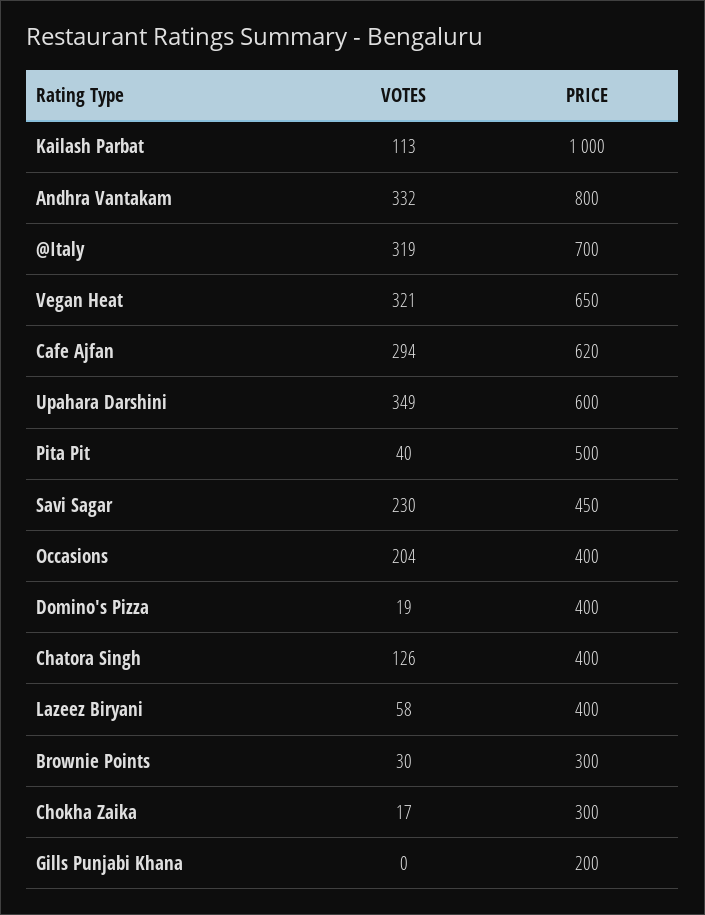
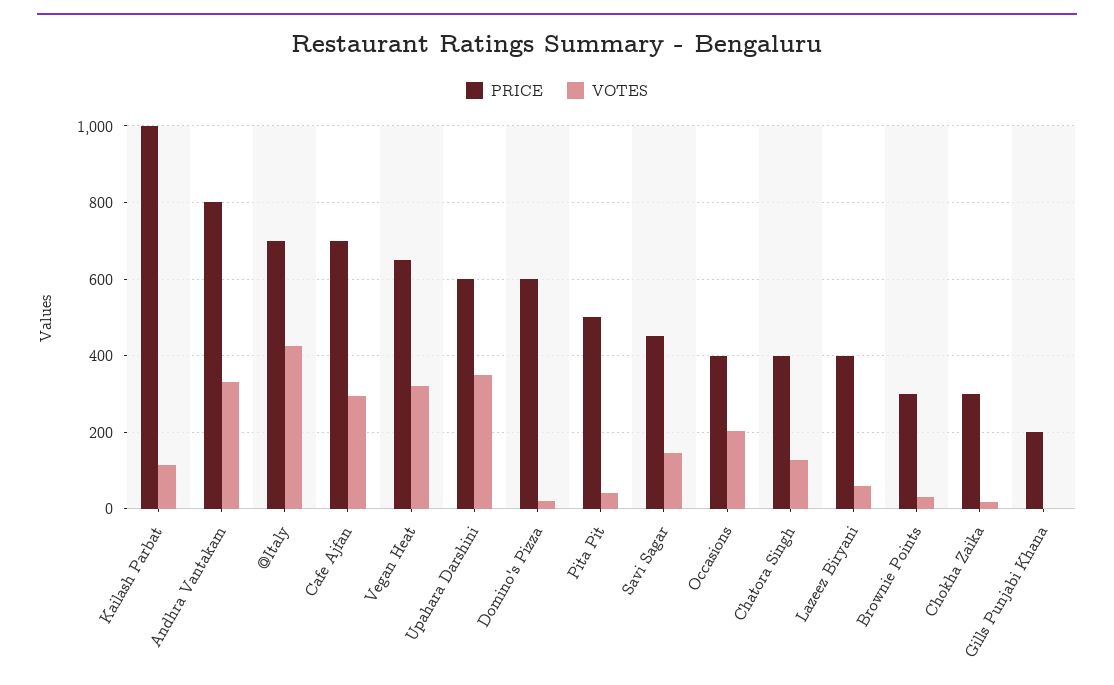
  {
    "VOTES": {
      "Kailash Parbat": 113,
      "Andhra Vantakam": 332,
-     "@Italy": 319,
+     "@Italy": 420,
      "Vegan Heat": 321,
      "Cafe Ajfan": 294,
      "Upahara Darshini": 349,
      "Pita Pit": 40,
-     "Savi Sagar": 230,
+     "Savi Sagar": 140,
      "Occasions": 204,
      "Domino's Pizza": 19,
      "Chatora Singh": 126,
      "Lazeez Biryani": 58,
      "Brownie Points": 30,
      "Chokha Zaika": 17,
      "Gills Punjabi Khana": 0
    },
    "PRICE": {
      "Kailash Parbat": 1000,
      "Andhra Vantakam": 800,
      "@Italy": 700,
      "Vegan Heat": 650,
-     "Cafe Ajfan": 620,
+     "Cafe Ajfan": 700,
      "Upahara Darshini": 600,
      "Pita Pit": 500,
      "Savi Sagar": 450,
      "Occasions": 400,
-     "Domino's Pizza": 400,
+     "Domino's Pizza": 600,
      "Chatora Singh": 400,
      "Lazeez Biryani": 400,
      "Brownie Points": 300,
      "Chokha Zaika": 300,
      "Gills Punjabi Khana": 200
    }
  }

